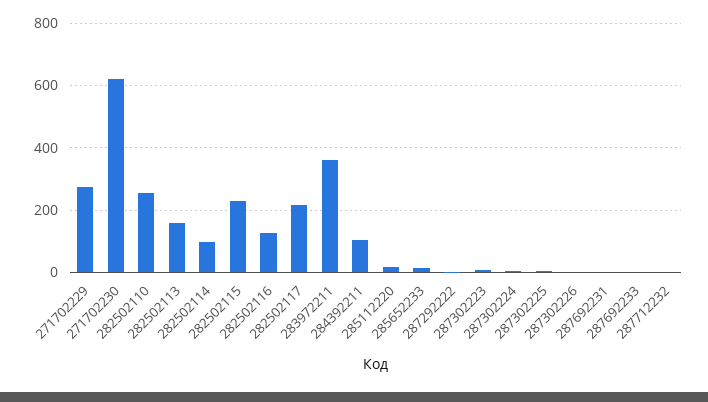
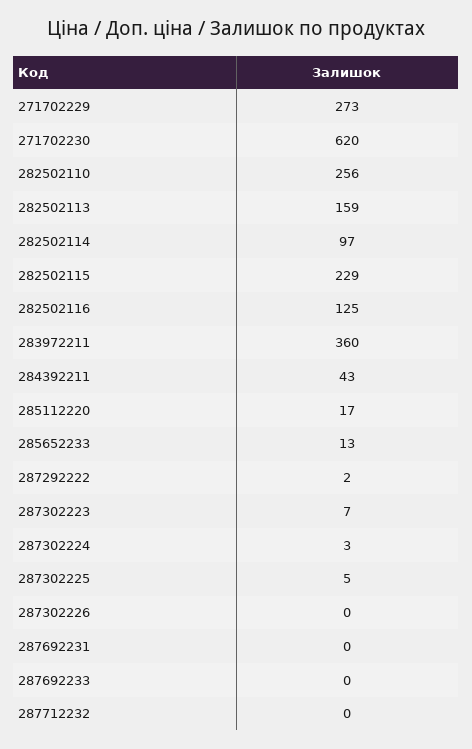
  {
    "271702229": 273,
    "271702230": 620,
    "282502110": 256,
    "282502113": 159,
    "282502114": 97,
    "282502115": 229,
    "282502116": 125,
-   "282502117": 220,
    "283972211": 360,
-   "284392211": 100,
+   "284392211": 43,
    "285112220": 17,
    "285652233": 13,
    "287292222": 2,
    "287302223": 7,
    "287302224": 3,
    "287302225": 5,
    "287302226": 0,
    "287692231": 0,
    "287692233": 0,
    "287712232": 0
  }

